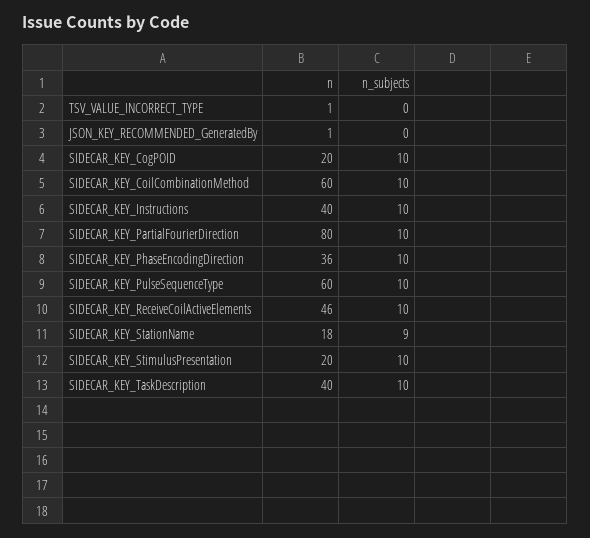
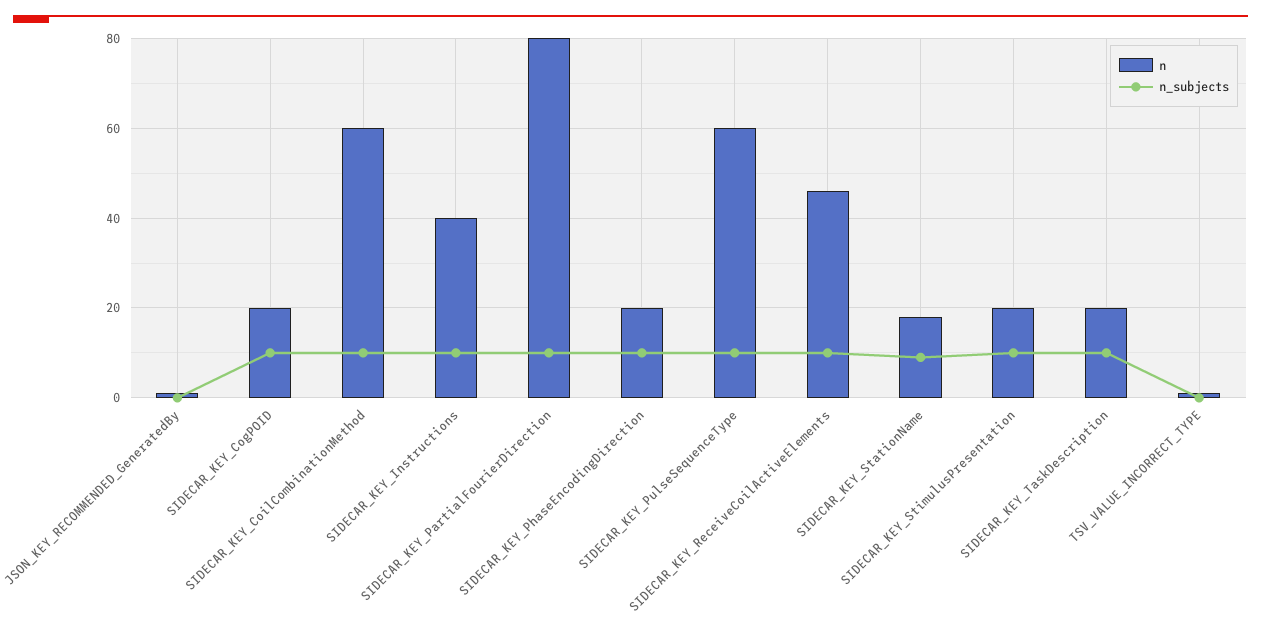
  {
    "n": {
      "TSV_VALUE_INCORRECT_TYPE": 1,
      "JSON_KEY_RECOMMENDED_GeneratedBy": 1,
      "SIDECAR_KEY_CogPOID": 20,
      "SIDECAR_KEY_CoilCombinationMethod": 60,
      "SIDECAR_KEY_Instructions": 40,
      "SIDECAR_KEY_PartialFourierDirection": 80,
-     "SIDECAR_KEY_PhaseEncodingDirection": 36,
+     "SIDECAR_KEY_PhaseEncodingDirection": 20,
      "SIDECAR_KEY_PulseSequenceType": 60,
      "SIDECAR_KEY_ReceiveCoilActiveElements": 46,
      "SIDECAR_KEY_StationName": 18,
      "SIDECAR_KEY_StimulusPresentation": 20,
-     "SIDECAR_KEY_TaskDescription": 40
+     "SIDECAR_KEY_TaskDescription": 20
    },
    "n_subjects": {
      "TSV_VALUE_INCORRECT_TYPE": 0,
      "JSON_KEY_RECOMMENDED_GeneratedBy": 0,
      "SIDECAR_KEY_CogPOID": 10,
      "SIDECAR_KEY_CoilCombinationMethod": 10,
      "SIDECAR_KEY_Instructions": 10,
      "SIDECAR_KEY_PartialFourierDirection": 10,
      "SIDECAR_KEY_PhaseEncodingDirection": 10,
      "SIDECAR_KEY_PulseSequenceType": 10,
      "SIDECAR_KEY_ReceiveCoilActiveElements": 10,
      "SIDECAR_KEY_StationName": 9,
      "SIDECAR_KEY_StimulusPresentation": 10,
      "SIDECAR_KEY_TaskDescription": 10
    }
  }

